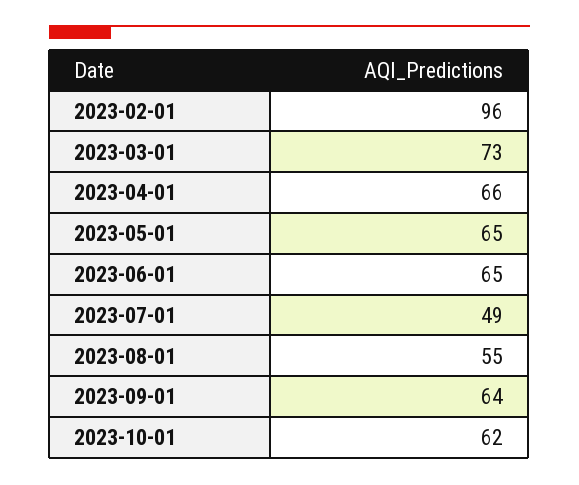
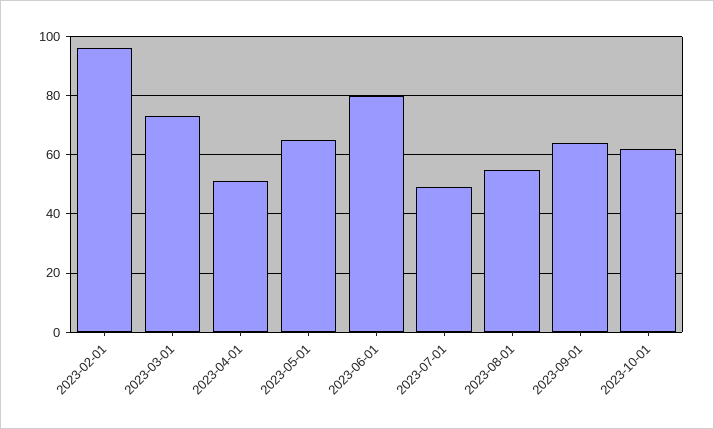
  {
    "2023-02-01": 96,
    "2023-03-01": 73,
-   "2023-04-01": 66,
+   "2023-04-01": 50,
    "2023-05-01": 65,
-   "2023-06-01": 65,
+   "2023-06-01": 80,
    "2023-07-01": 49,
    "2023-08-01": 55,
    "2023-09-01": 64,
    "2023-10-01": 62
  }

